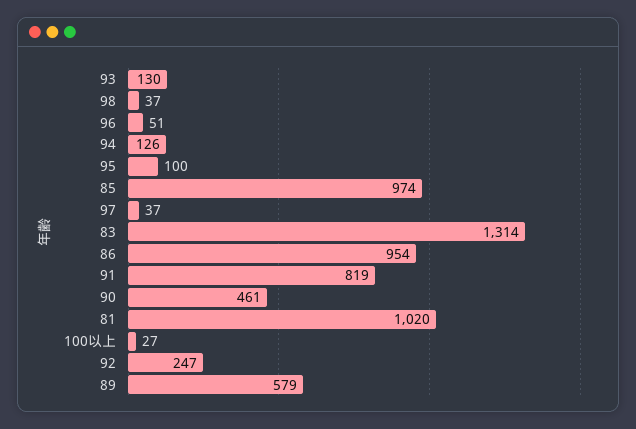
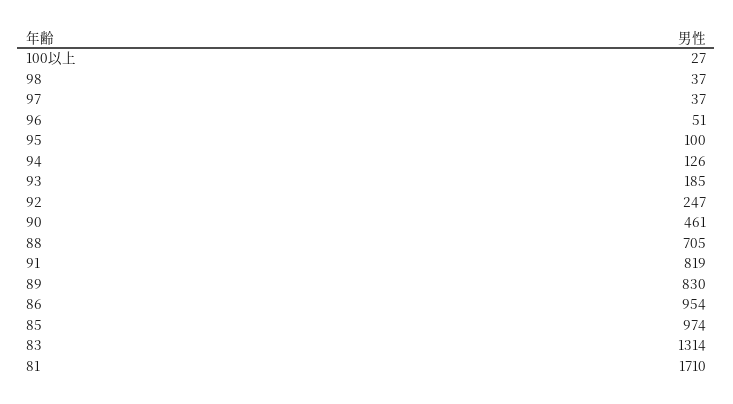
  {
-   "93": 130,
+   "93": 185,
    "98": 37,
    "96": 51,
    "94": 126,
    "95": 100,
    "85": 974,
    "97": 37,
    "83": 1314,
    "86": 954,
    "91": 819,
    "90": 461,
-   "81": 1020,
+   "81": 1710,
    "100以上": 27,
    "92": 247,
-   "89": 579
+   "89": 830,
+   "88": 705
  }

